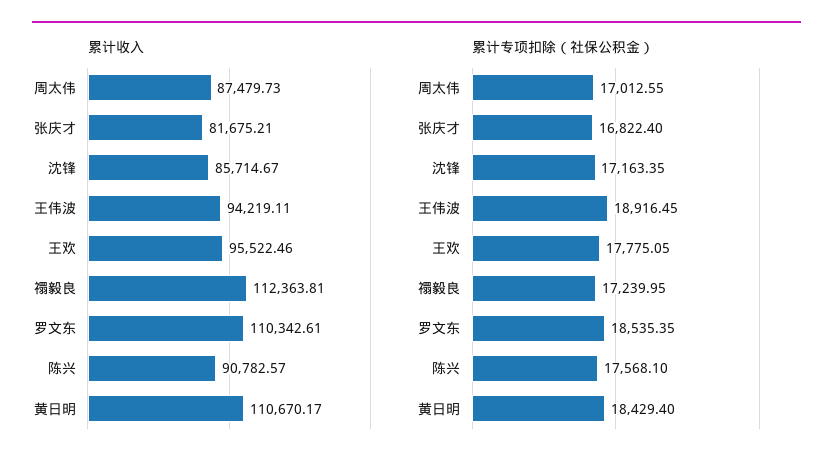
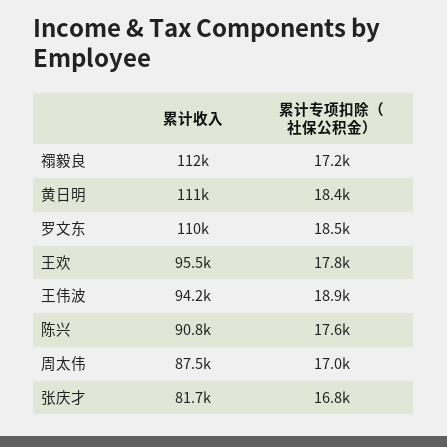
  {
    "累计收入": {
      "周太伟": 87479.73,
      "张庆才": 81675.21,
-     "沈锋": 85714.67,
      "王伟波": 94219.11,
      "王欢": 95522.46,
      "禤毅良": 112363.81,
      "罗文东": 110342.61,
      "陈兴": 90782.57,
      "黄日明": 110670.17
    },
    "累计专项扣除（社保公积金）": {
      "周太伟": 17012.55,
      "张庆才": 16822.4,
-     "沈锋": 17163.35,
      "王伟波": 18916.45,
      "王欢": 17775.05,
      "禤毅良": 17239.95,
      "罗文东": 18535.35,
      "陈兴": 17568.1,
      "黄日明": 18429.4
    }
  }

